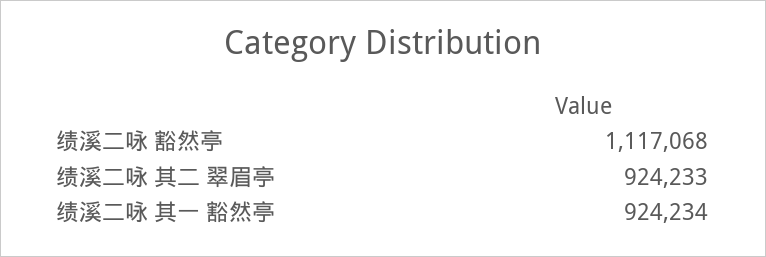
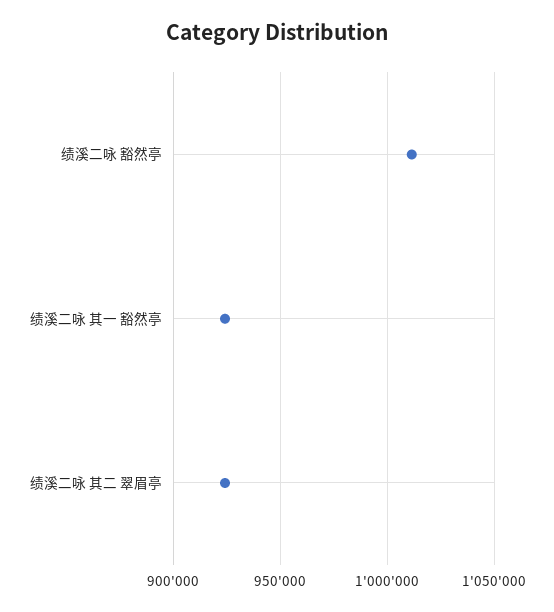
  {
-   "绩溪二咏 豁然亭": 1117068,
+   "绩溪二咏 豁然亭": 1010000,
    "绩溪二咏 其二 翠眉亭": 924233,
    "绩溪二咏 其一 豁然亭": 924234
  }

